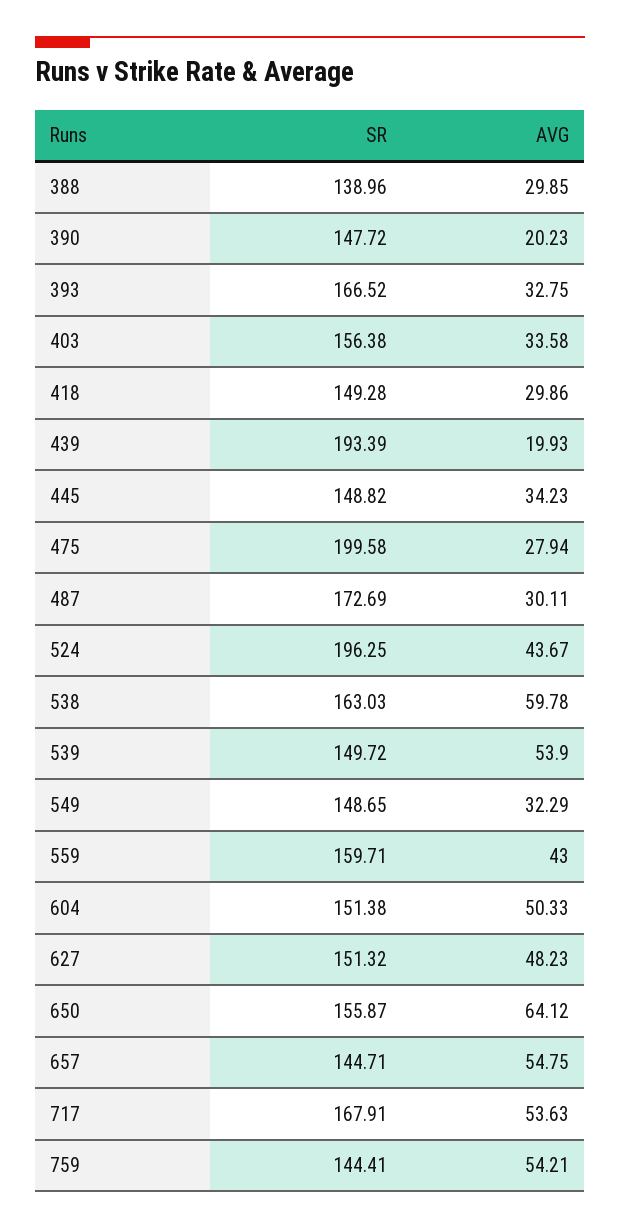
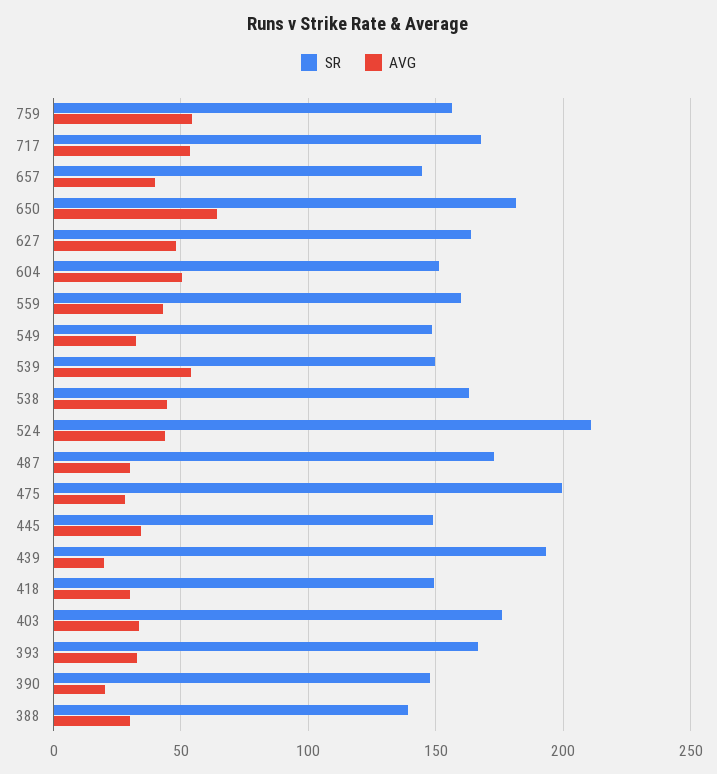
  {
    "SR": {
      "388": 138.96,
      "390": 147.72,
      "393": 166.52,
-     "403": 156.38,
+     "403": 175,
      "418": 149.28,
      "439": 193.39,
      "445": 148.82,
      "475": 199.58,
      "487": 172.69,
-     "524": 196.25,
+     "524": 210,
      "538": 163.03,
      "539": 149.72,
      "549": 148.65,
      "559": 159.71,
      "604": 151.38,
-     "627": 151.32,
+     "627": 165,
-     "650": 155.87,
+     "650": 180,
      "657": 144.71,
      "717": 167.91,
-     "759": 144.41
+     "759": 155
    },
    "AVG": {
      "388": 29.85,
      "390": 20.23,
      "393": 32.75,
      "403": 33.58,
      "418": 29.86,
      "439": 19.93,
      "445": 34.23,
      "475": 27.94,
      "487": 30.11,
      "524": 43.67,
-     "538": 59.78,
+     "538": 45,
      "539": 53.9,
      "549": 32.29,
      "559": 43,
      "604": 50.33,
      "627": 48.23,
      "650": 64.12,
-     "657": 54.75,
+     "657": 40,
      "717": 53.63,
      "759": 54.21
    }
  }

